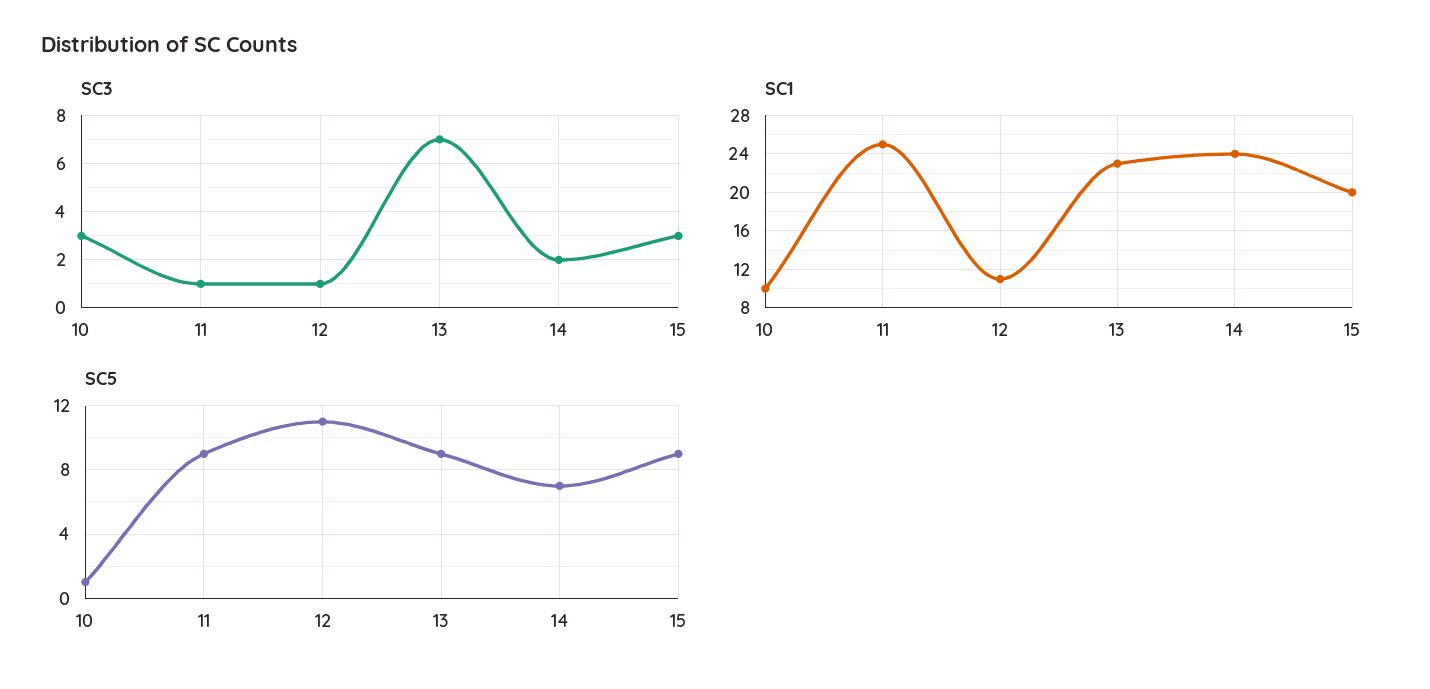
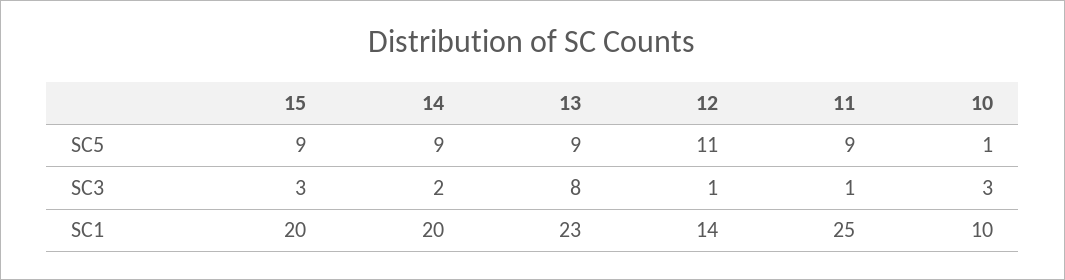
  {
    "SC3": {
      "10": 3,
      "11": 1,
      "12": 1,
-     "13": 7,
+     "13": 8,
      "14": 2,
      "15": 3
    },
    "SC1": {
      "10": 10,
      "11": 25,
-     "12": 11,
+     "12": 14,
      "13": 23,
-     "14": 24,
+     "14": 20,
      "15": 20
    },
    "SC5": {
      "10": 1,
      "11": 9,
      "12": 11,
      "13": 9,
-     "14": 7,
+     "14": 9,
      "15": 9
    }
  }

